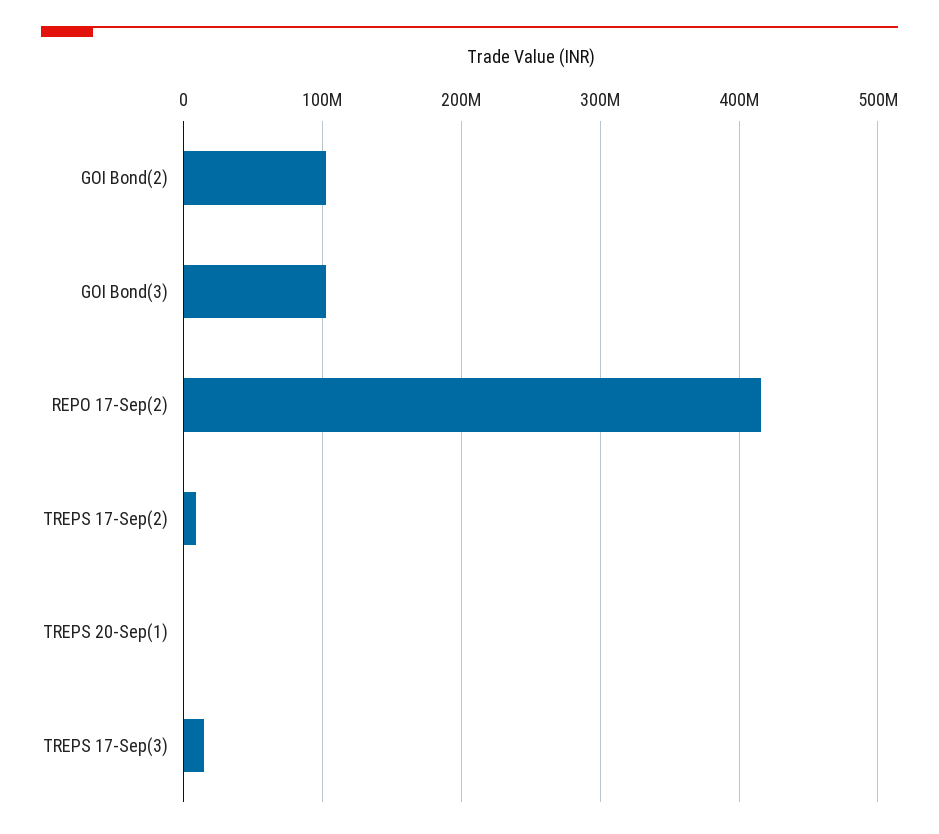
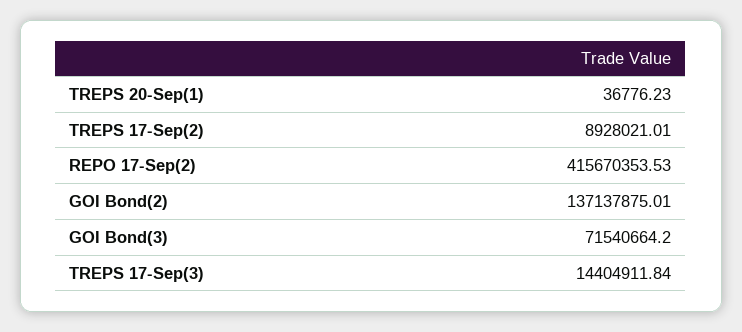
  {
-   "GOI Bond(2)": 100000000,
+   "GOI Bond(2)": 137137875.01,
-   "GOI Bond(3)": 100000000,
+   "GOI Bond(3)": 71540664.2,
    "REPO 17-Sep(2)": 415670353.53,
    "TREPS 17-Sep(2)": 8928021.01,
    "TREPS 20-Sep(1)": 36776.23,
    "TREPS 17-Sep(3)": 14404911.84
  }

